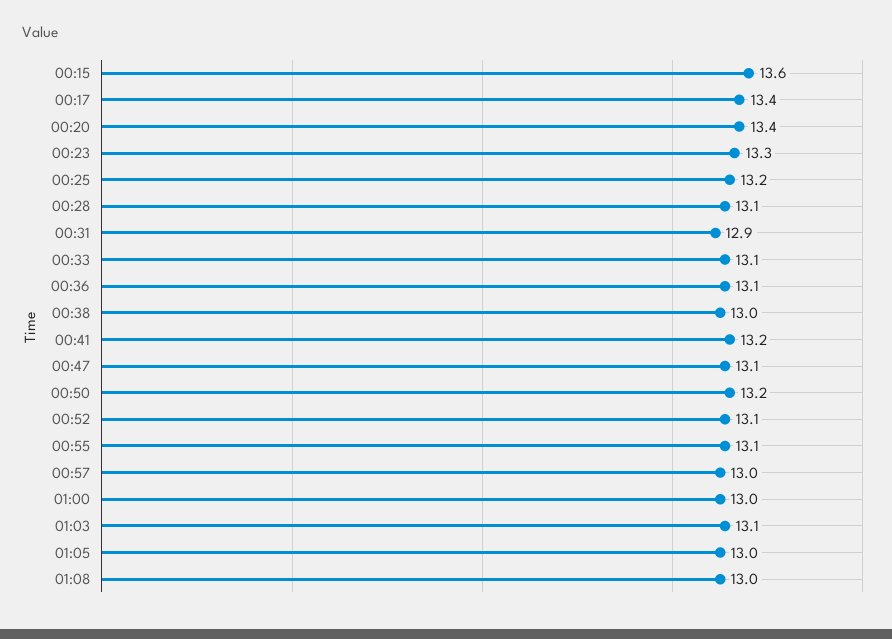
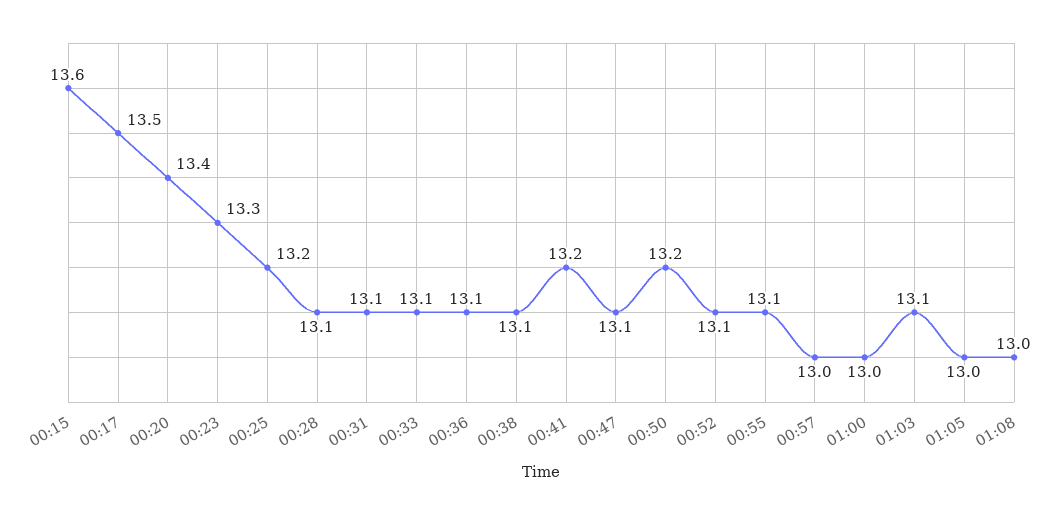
  {
    "00:15": 13.6,
-   "00:17": 13.4,
+   "00:17": 13.5,
    "00:20": 13.4,
    "00:23": 13.3,
    "00:25": 13.2,
    "00:28": 13.1,
-   "00:31": 12.9,
+   "00:31": 13.1,
    "00:33": 13.1,
    "00:36": 13.1,
-   "00:38": 13,
+   "00:38": 13.1,
    "00:41": 13.2,
    "00:47": 13.1,
    "00:50": 13.2,
    "00:52": 13.1,
    "00:55": 13.1,
    "00:57": 13,
    "01:00": 13,
    "01:03": 13.1,
    "01:05": 13,
    "01:08": 13
  }

